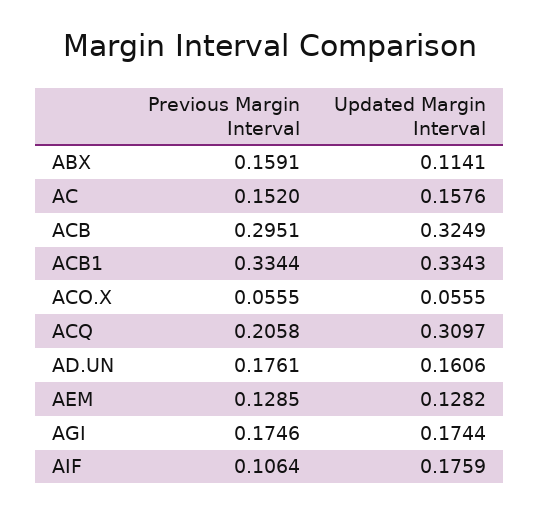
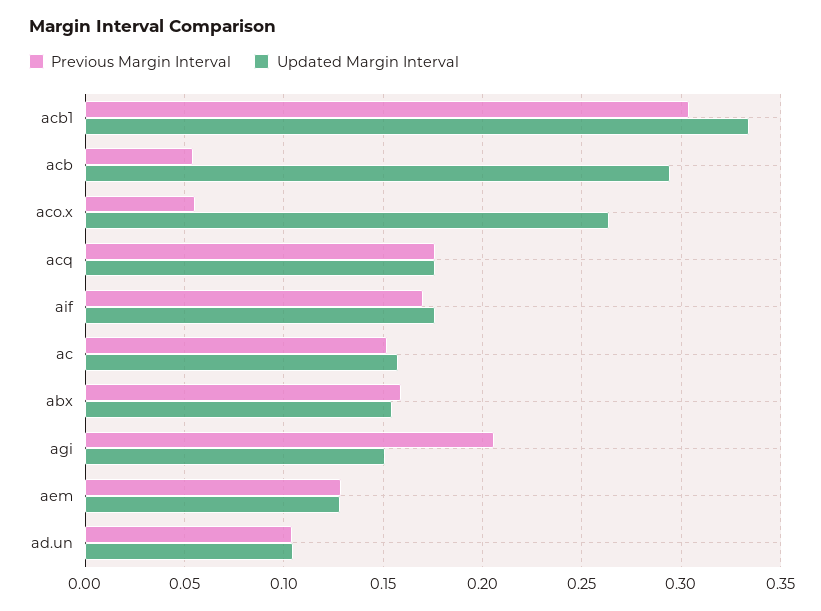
  {
    "Previous Margin Interval": {
      "ABX": 0.1591,
      "AC": 0.152,
-     "ACB": 0.2951,
+     "ACB": 0.055,
-     "ACB1": 0.3344,
+     "ACB1": 0.305,
      "ACO.X": 0.0555,
-     "ACQ": 0.2058,
+     "ACQ": 0.175,
-     "AD.UN": 0.1761,
+     "AD.UN": 0.105,
      "AEM": 0.1285,
-     "AGI": 0.1746,
+     "AGI": 0.205,
-     "AIF": 0.1064
+     "AIF": 0.17
    },
    "Updated Margin Interval": {
-     "ABX": 0.1141,
+     "ABX": 0.155,
      "AC": 0.1576,
-     "ACB": 0.3249,
+     "ACB": 0.295,
      "ACB1": 0.3343,
-     "ACO.X": 0.0555,
+     "ACO.X": 0.265,
-     "ACQ": 0.3097,
+     "ACQ": 0.175,
-     "AD.UN": 0.1606,
+     "AD.UN": 0.105,
      "AEM": 0.1282,
-     "AGI": 0.1744,
+     "AGI": 0.15,
      "AIF": 0.1759
    }
  }

